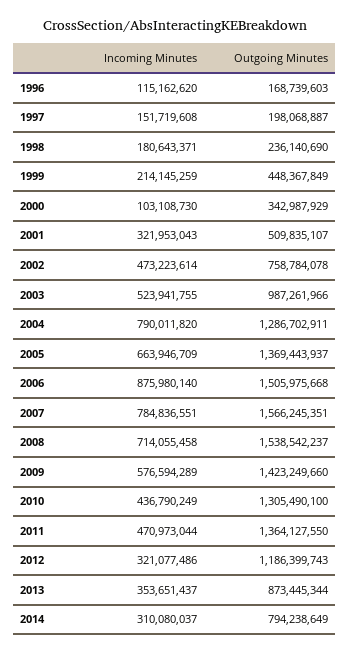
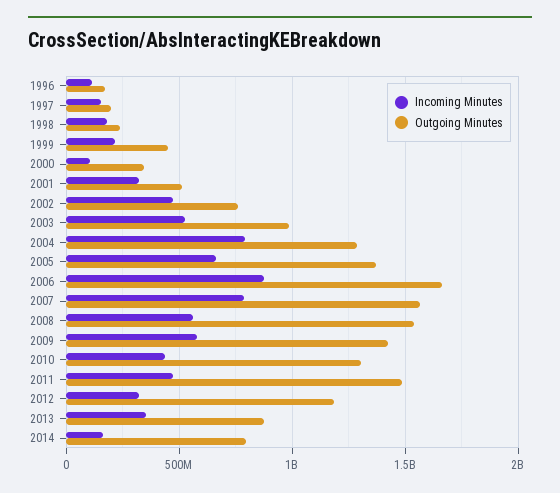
  {
    "Incoming Minutes": {
      "1996": 115162620,
      "1997": 151719608,
      "1998": 180643371,
      "1999": 214145259,
      "2000": 103108730,
      "2001": 321953043,
      "2002": 473223614,
      "2003": 523941755,
      "2004": 790011820,
      "2005": 663946709,
      "2006": 875980140,
      "2007": 784836551,
-     "2008": 714055458,
+     "2008": 550000000,
      "2009": 576594289,
      "2010": 436790249,
      "2011": 470973044,
      "2012": 321077486,
      "2013": 353651437,
-     "2014": 310080037
+     "2014": 150000000
    },
    "Outgoing Minutes": {
      "1996": 168739603,
      "1997": 198068887,
      "1998": 236140690,
      "1999": 448367849,
      "2000": 342987929,
      "2001": 509835107,
      "2002": 758784078,
      "2003": 987261966,
      "2004": 1286702911,
      "2005": 1369443937,
-     "2006": 1505975668,
+     "2006": 1650000000,
      "2007": 1566245351,
      "2008": 1538542237,
      "2009": 1423249660,
      "2010": 1305490100,
-     "2011": 1364127550,
+     "2011": 1500000000,
      "2012": 1186399743,
      "2013": 873445344,
      "2014": 794238649
    }
  }

